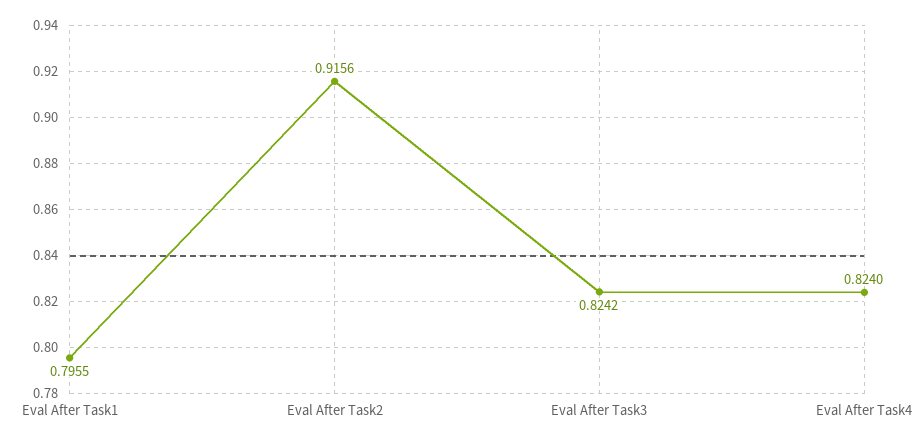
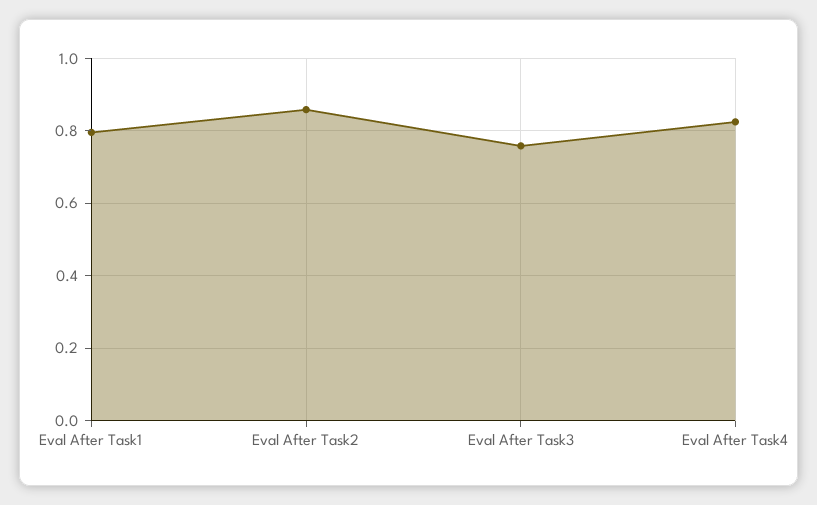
  {
    "Eval After Task1": 0.7955,
-   "Eval After Task2": 0.9156,
+   "Eval After Task2": 0.86,
-   "Eval After Task3": 0.8242,
+   "Eval After Task3": 0.76,
    "Eval After Task4": 0.824
  }

